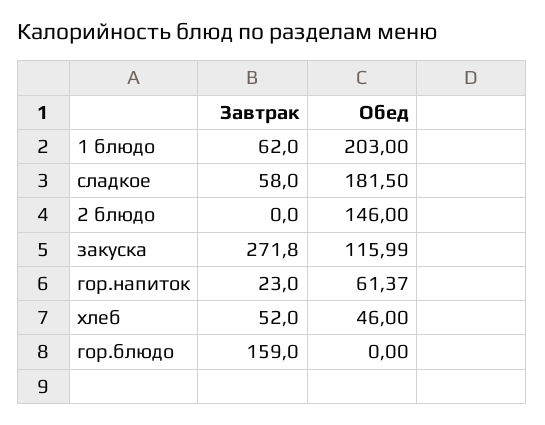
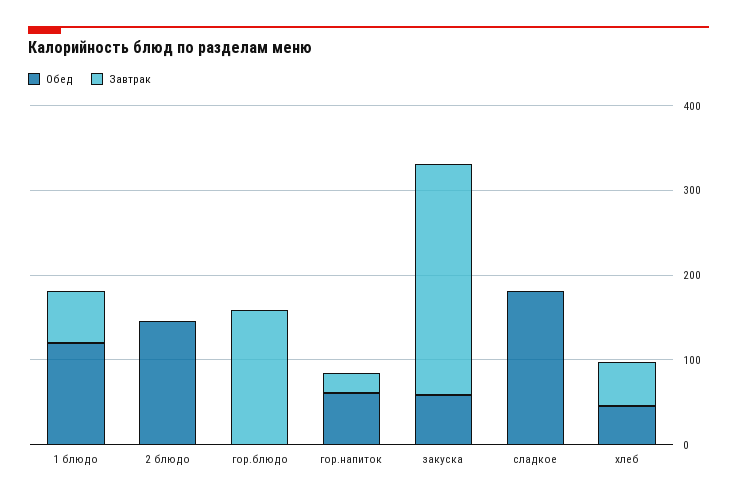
  {
    "Завтрак": {
      "1 блюдо": 62,
-     "сладкое": 58,
+     "сладкое": 0,
      "2 блюдо": 0,
      "закуска": 271.8,
      "гор.напиток": 23,
      "хлеб": 52,
      "гор.блюдо": 159
    },
    "Обед": {
-     "1 блюдо": 203,
+     "1 блюдо": 120,
      "сладкое": 181.5,
      "2 блюдо": 146,
-     "закуска": 115.99,
+     "закуска": 60,
      "гор.напиток": 61.37,
      "хлеб": 46,
      "гор.блюдо": 0
    }
  }

